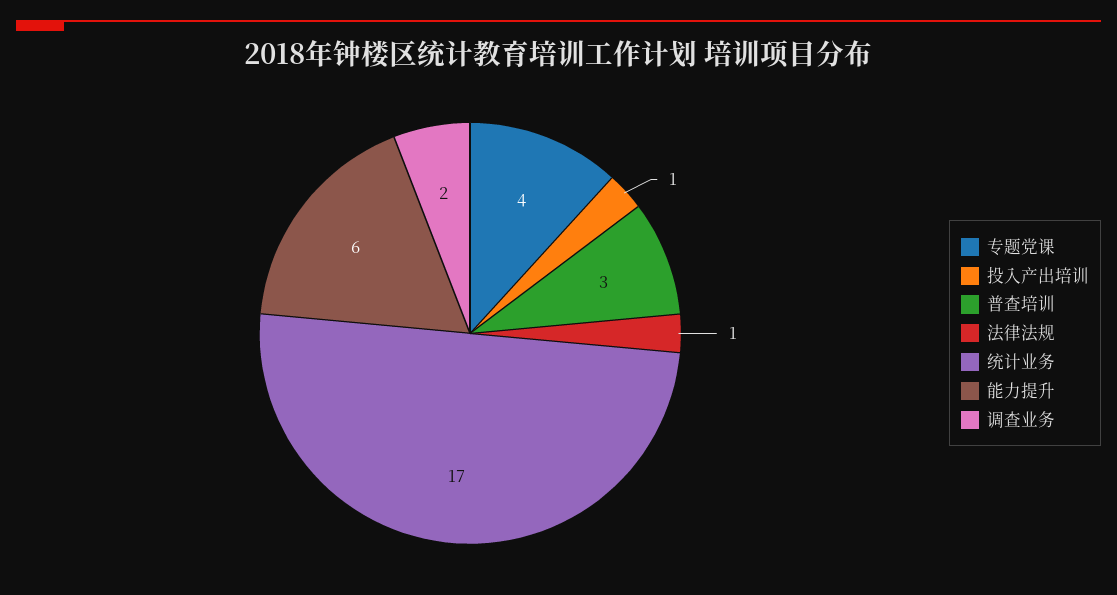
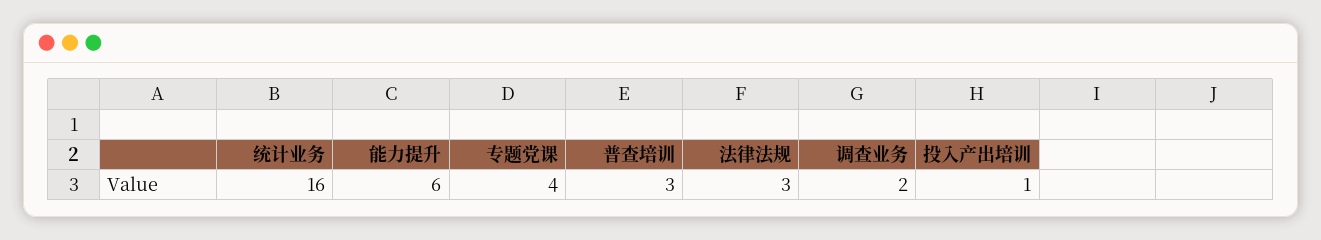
  {
    "专题党课": 4,
    "投入产出培训": 1,
    "普查培训": 3,
-   "法律法规": 1,
+   "法律法规": 3,
-   "统计业务": 17,
+   "统计业务": 16,
    "能力提升": 6,
    "调查业务": 2
  }

